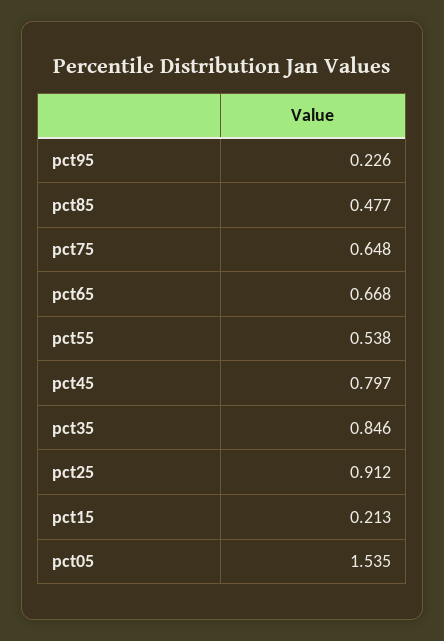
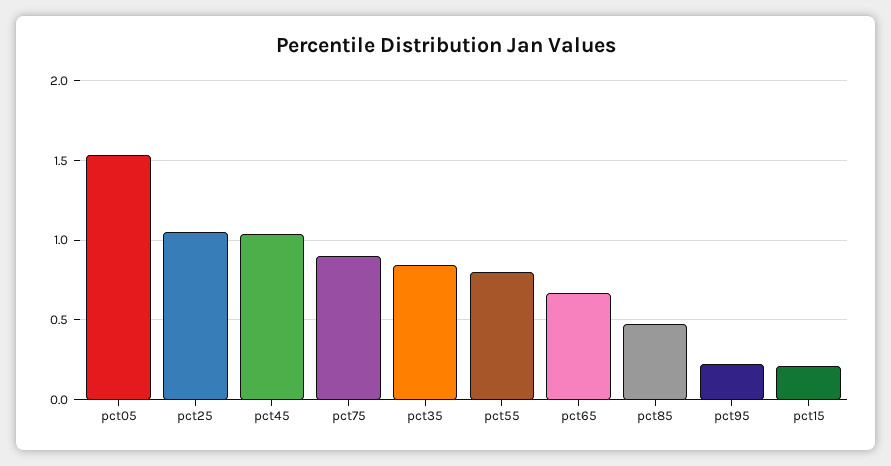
  {
    "pct95": 0.226,
    "pct85": 0.477,
-   "pct75": 0.648,
+   "pct75": 0.9,
    "pct65": 0.668,
-   "pct55": 0.538,
+   "pct55": 0.8,
-   "pct45": 0.797,
+   "pct45": 1.05,
    "pct35": 0.846,
-   "pct25": 0.912,
+   "pct25": 1.05,
    "pct15": 0.213,
    "pct05": 1.535
  }

